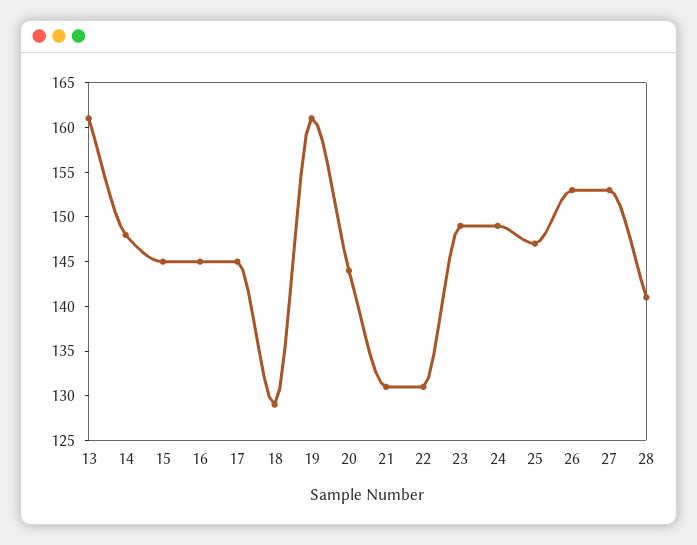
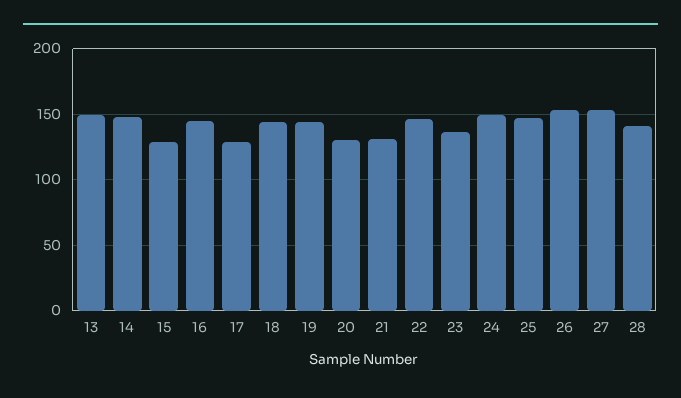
  {
-   "13": 161,
+   "13": 150,
    "14": 148,
-   "15": 145,
+   "15": 130,
    "16": 145,
-   "17": 145,
+   "17": 130,
-   "18": 129,
+   "18": 145,
-   "19": 161,
+   "19": 145,
-   "20": 144,
+   "20": 130,
    "21": 131,
-   "22": 131,
+   "22": 145,
-   "23": 149,
+   "23": 135,
    "24": 149,
    "25": 147,
    "26": 153,
    "27": 153,
    "28": 141
  }

